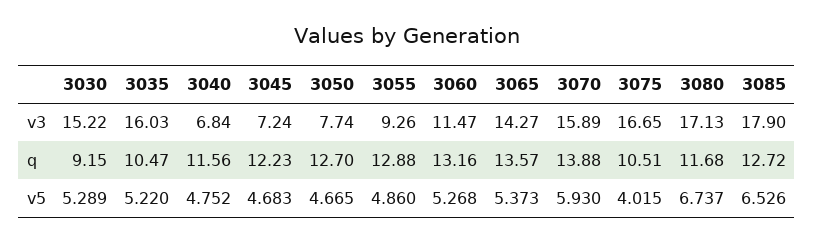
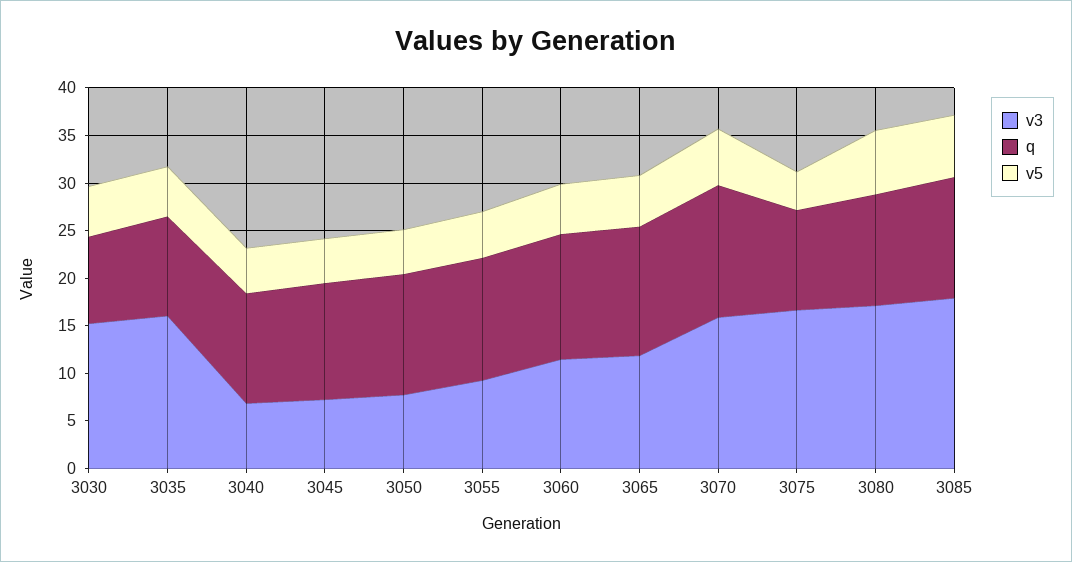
  {
    "v3": {
      "3030": 15.22,
      "3035": 16.03,
      "3040": 6.84,
      "3045": 7.24,
      "3050": 7.74,
      "3055": 9.26,
      "3060": 11.47,
-     "3065": 14.27,
+     "3065": 12,
      "3070": 15.89,
      "3075": 16.65,
      "3080": 17.13,
      "3085": 17.9
    },
    "q": {
      "3030": 9.15,
      "3035": 10.47,
      "3040": 11.56,
      "3045": 12.23,
      "3050": 12.7,
      "3055": 12.88,
      "3060": 13.16,
      "3065": 13.57,
      "3070": 13.88,
      "3075": 10.51,
      "3080": 11.68,
      "3085": 12.72
    },
    "v5": {
      "3030": 5.289,
      "3035": 5.22,
      "3040": 4.752,
      "3045": 4.683,
      "3050": 4.665,
      "3055": 4.86,
      "3060": 5.268,
      "3065": 5.373,
      "3070": 5.93,
      "3075": 4.015,
      "3080": 6.737,
      "3085": 6.526
    }
  }

